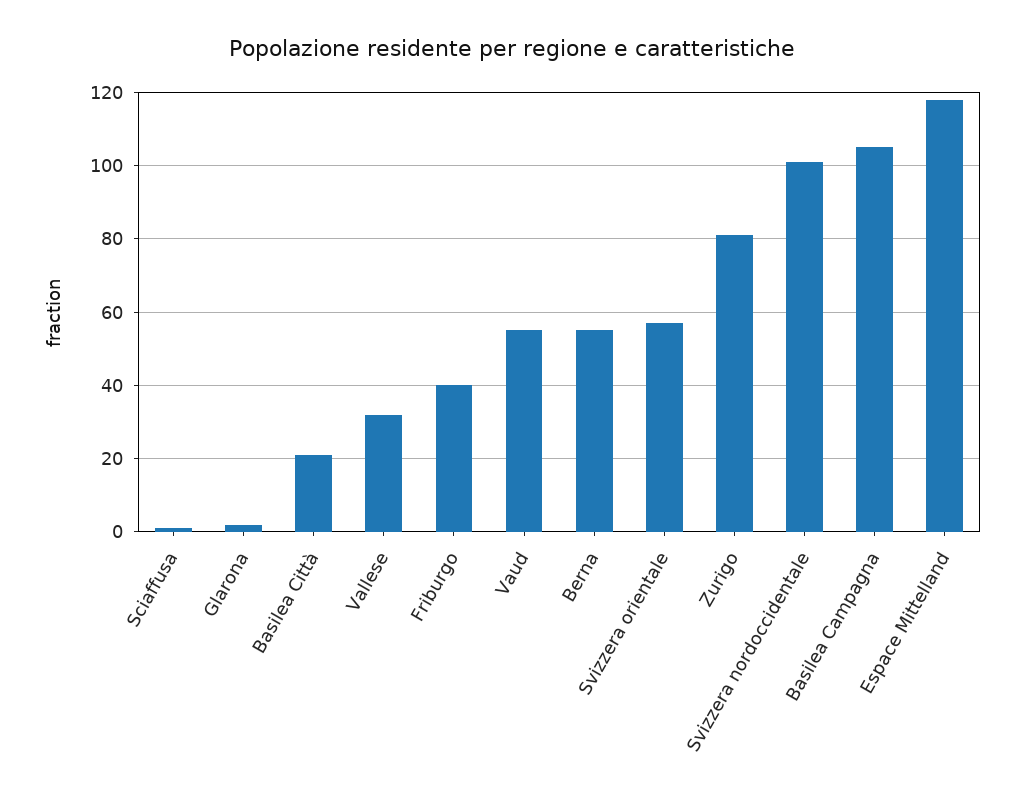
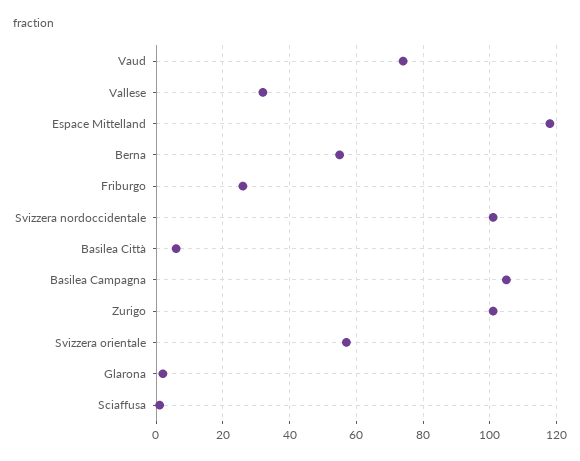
  {
    "Sciaffusa": 0,
    "Glarona": 0,
-   "Basilea Città": 20,
+   "Basilea Città": 5,
    "Vallese": 30,
-   "Friburgo": 40,
+   "Friburgo": 25,
-   "Vaud": 55,
+   "Vaud": 75,
    "Berna": 55,
    "Svizzera orientale": 55,
-   "Zurigo": 80,
+   "Zurigo": 100,
    "Svizzera nordoccidentale": 100,
    "Basilea Campagna": 105,
    "Espace Mittelland": 120
  }

